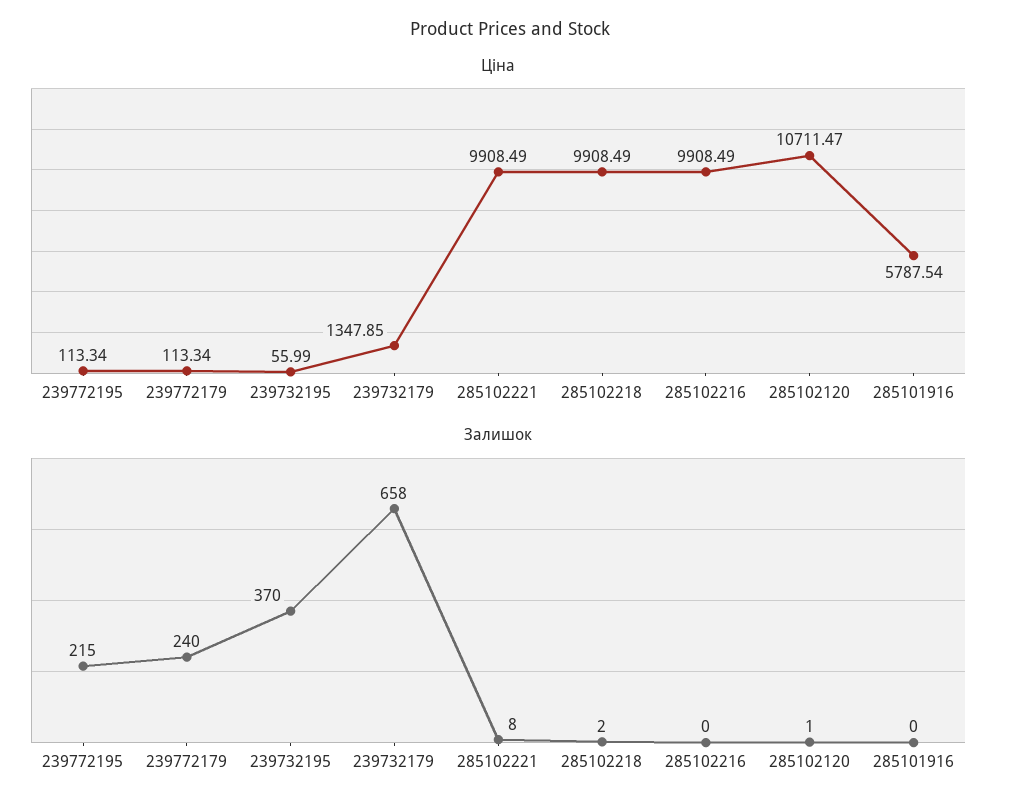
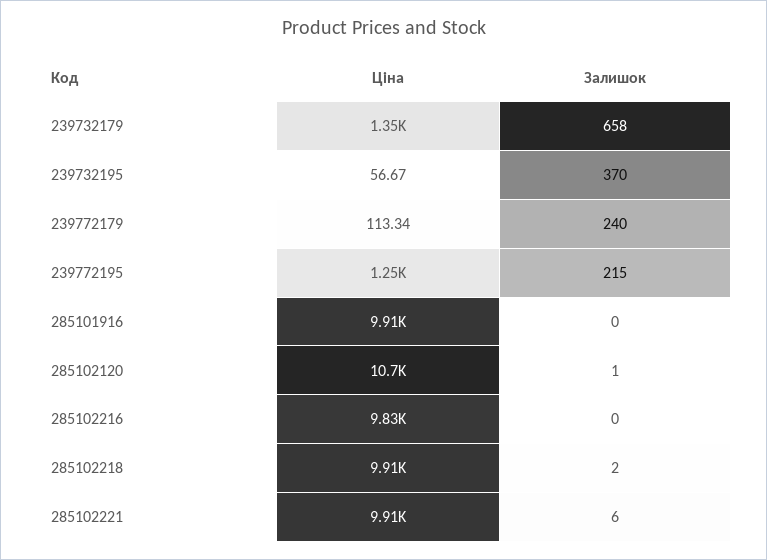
  {
    "Ціна": {
-     "239772195": 113.34,
+     "239772195": 1250,
      "239772179": 113.34,
-     "239732195": 55.99,
+     "239732195": 56.67,
      "239732179": 1347.85,
      "285102221": 9908.49,
      "285102218": 9908.49,
-     "285102216": 9908.49,
+     "285102216": 9830,
      "285102120": 10711.47,
-     "285101916": 5787.54
+     "285101916": 9910
    },
    "Залишок": {
      "239772195": 215,
      "239772179": 240,
      "239732195": 370,
      "239732179": 658,
-     "285102221": 8,
+     "285102221": 6,
      "285102218": 2,
      "285102216": 0,
      "285102120": 1,
      "285101916": 0
    }
  }

